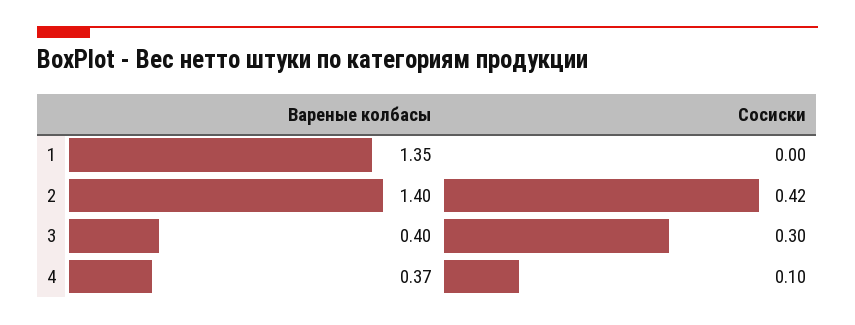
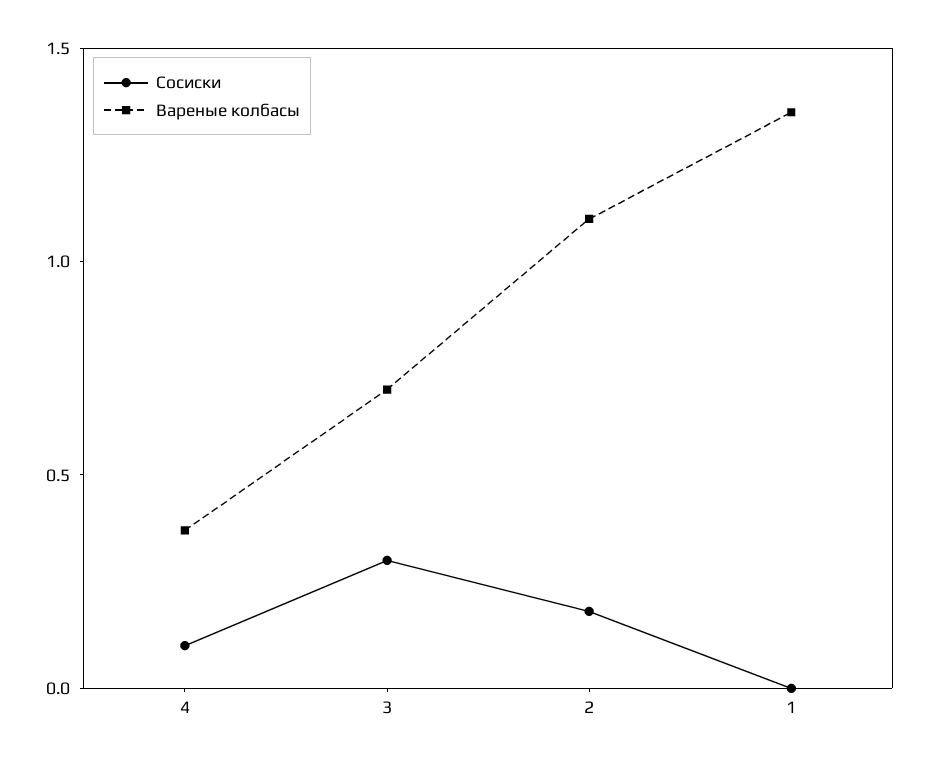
  {
    "Вареные колбасы": {
      "1": 1.35,
-     "2": 1.4,
+     "2": 1.1,
-     "3": 0.4,
+     "3": 0.7,
      "4": 0.37
    },
    "Сосиски": {
      "1": 0,
-     "2": 0.42,
+     "2": 0.2,
      "3": 0.3,
      "4": 0.1
    }
  }

